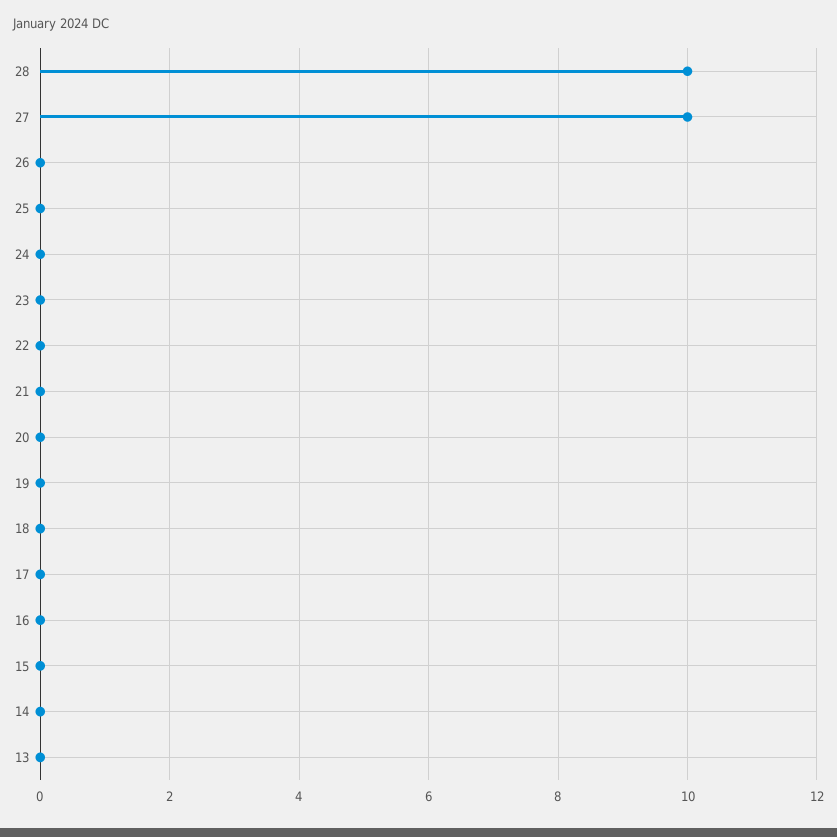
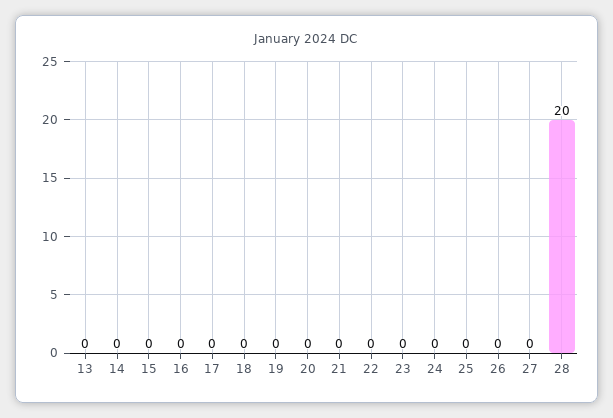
  {
-   "28": 10,
+   "28": 20,
-   "27": 10,
+   "27": 0,
    "26": 0,
    "25": 0,
    "24": 0,
    "23": 0,
    "22": 0,
    "21": 0,
    "20": 0,
    "19": 0,
    "18": 0,
    "17": 0,
    "16": 0,
    "15": 0,
    "14": 0,
    "13": 0
  }

